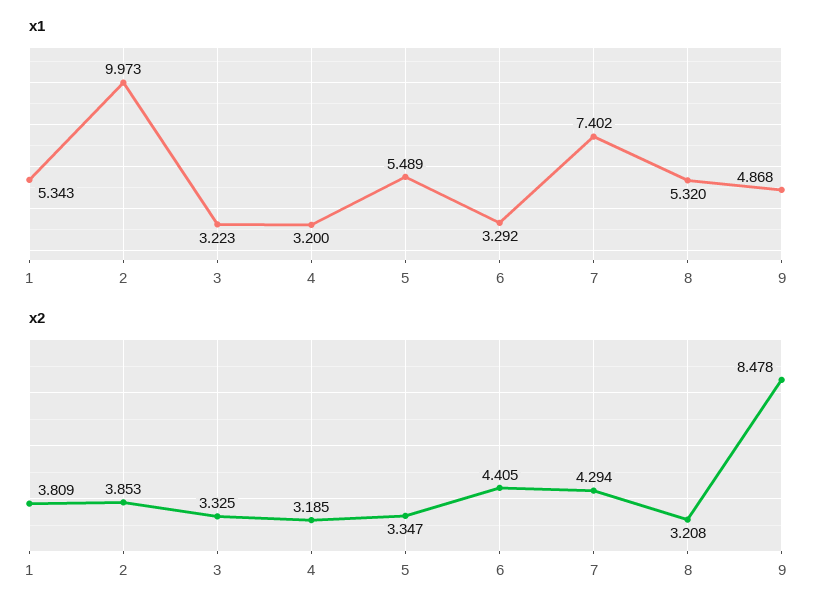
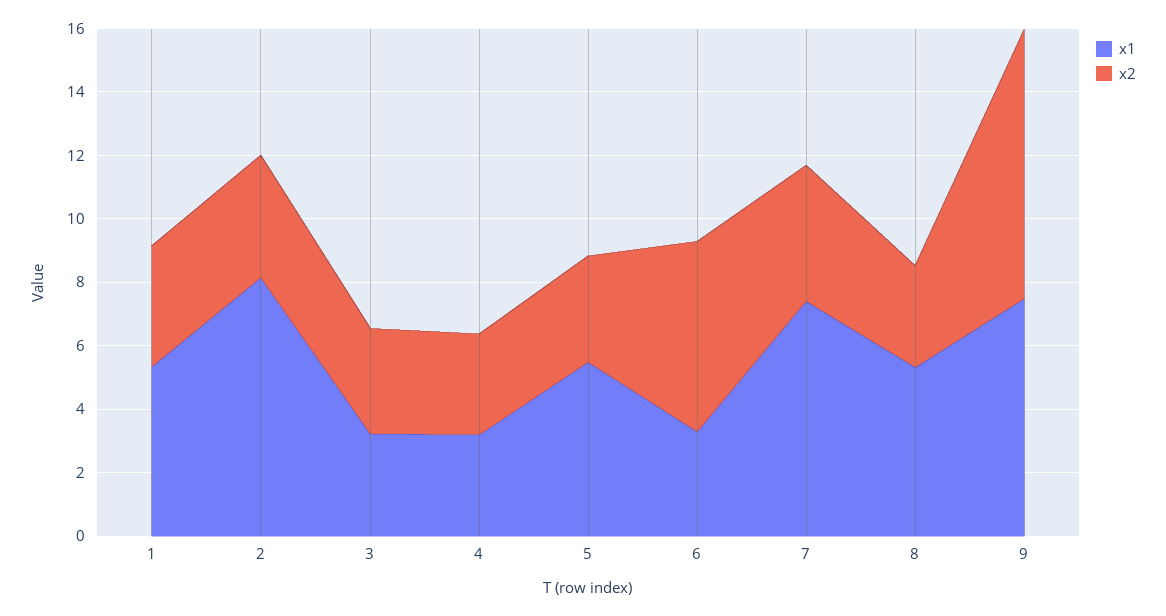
  {
    "x1": {
      "1": 5.343,
-     "2": 9.973,
+     "2": 8,
      "3": 3.223,
      "4": 3.2,
      "5": 5.489,
      "6": 3.292,
      "7": 7.402,
      "8": 5.32,
-     "9": 4.868
+     "9": 7.5
    },
    "x2": {
      "1": 3.809,
      "2": 3.853,
      "3": 3.325,
      "4": 3.185,
      "5": 3.347,
-     "6": 4.405,
+     "6": 6,
      "7": 4.294,
      "8": 3.208,
      "9": 8.478
    }
  }

